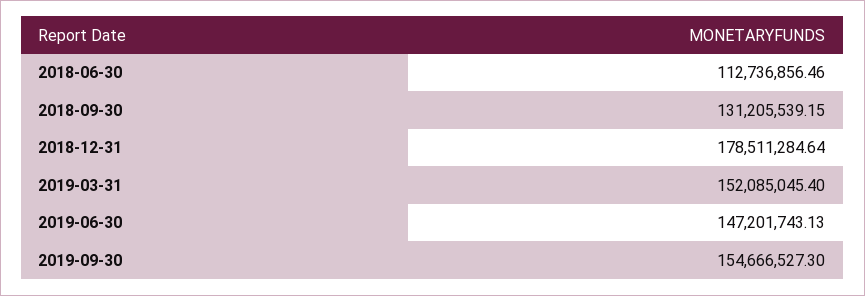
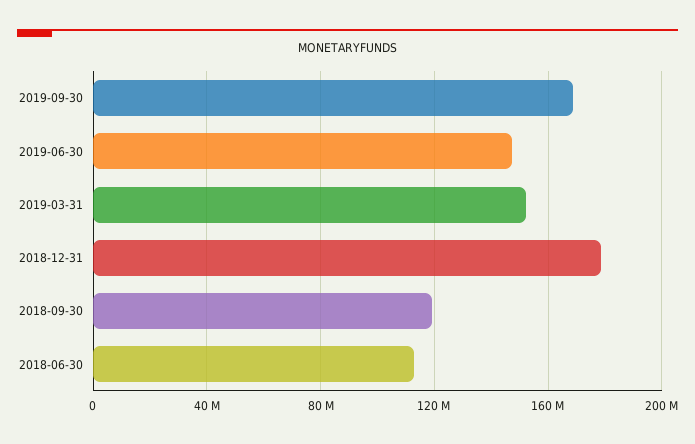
  {
    "2018-06-30": 112736856.46,
-   "2018-09-30": 131205539.15,
+   "2018-09-30": 120000000,
    "2018-12-31": 178511284.64,
    "2019-03-31": 152085045.4,
    "2019-06-30": 147201743.13,
-   "2019-09-30": 154666527.3
+   "2019-09-30": 170000000
  }

